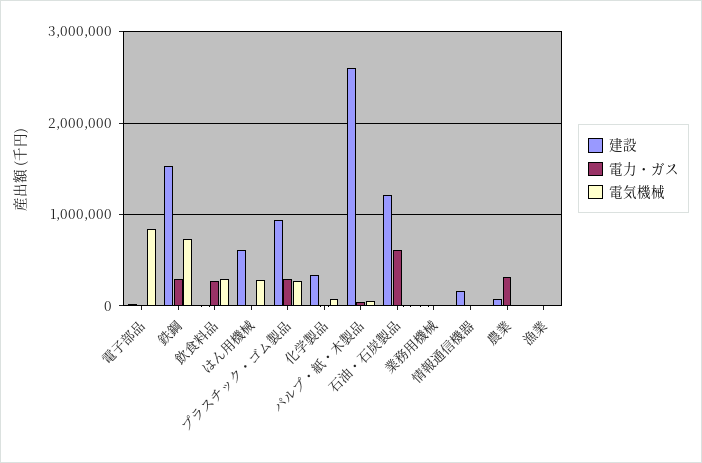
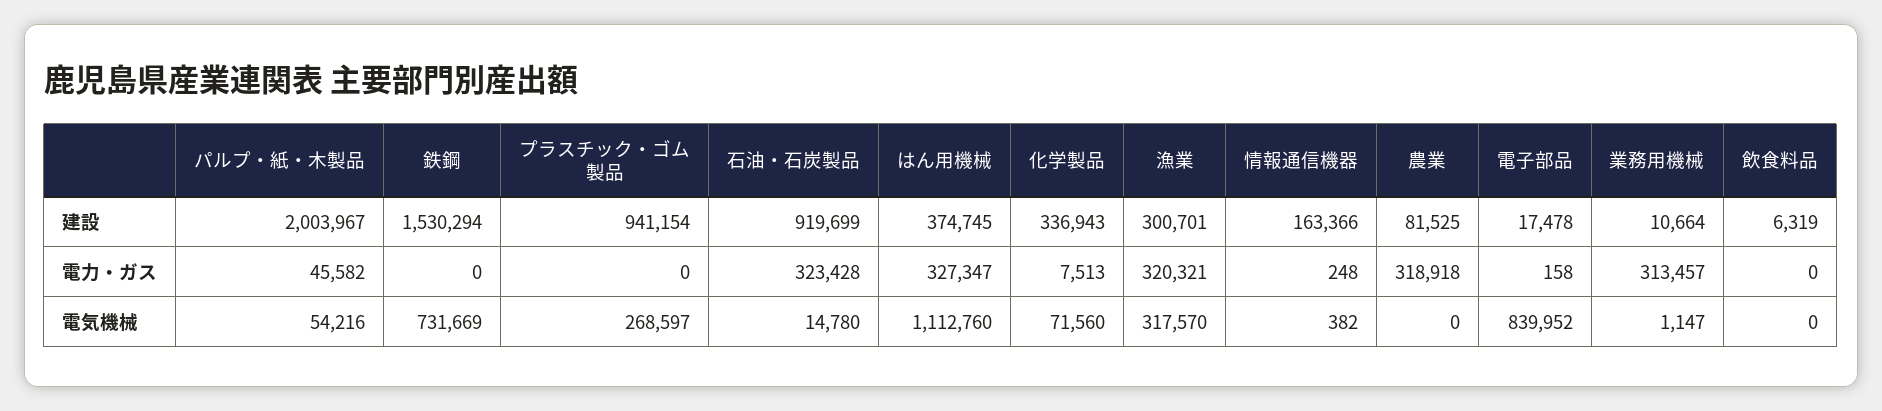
  {
    "建設": {
      "電子部品": 17478,
      "鉄鋼": 1530294,
      "飲食料品": 6319,
-     "はん用機械": 600000,
+     "はん用機械": 374745,
      "プラスチック・ゴム製品": 941154,
      "化学製品": 336943,
-     "パルプ・紙・木製品": 2600000,
+     "パルプ・紙・木製品": 2003967,
-     "石油・石炭製品": 1200000,
+     "石油・石炭製品": 919699,
      "業務用機械": 10664,
      "情報通信機器": 163366,
      "農業": 81525,
-     "漁業": 0
+     "漁業": 300701
    },
    "電力・ガス": {
      "電子部品": 158,
-     "鉄鋼": 300000,
+     "鉄鋼": 0,
-     "飲食料品": 300000,
+     "飲食料品": 0,
-     "はん用機械": 0,
+     "はん用機械": 327347,
-     "プラスチック・ゴム製品": 300000,
+     "プラスチック・ゴム製品": 0,
      "化学製品": 7513,
      "パルプ・紙・木製品": 45582,
-     "石油・石炭製品": 600000,
+     "石油・石炭製品": 323428,
-     "業務用機械": 0,
+     "業務用機械": 313457,
      "情報通信機器": 248,
      "農業": 318918,
-     "漁業": 0
+     "漁業": 320321
    },
    "電気機械": {
      "電子部品": 839952,
      "鉄鋼": 731669,
-     "飲食料品": 300000,
+     "飲食料品": 0,
-     "はん用機械": 300000,
+     "はん用機械": 1112760,
      "プラスチック・ゴム製品": 268597,
      "化学製品": 71560,
      "パルプ・紙・木製品": 54216,
      "石油・石炭製品": 14780,
      "業務用機械": 1147,
      "情報通信機器": 382,
      "農業": 0,
-     "漁業": 0
+     "漁業": 317570
    }
  }

